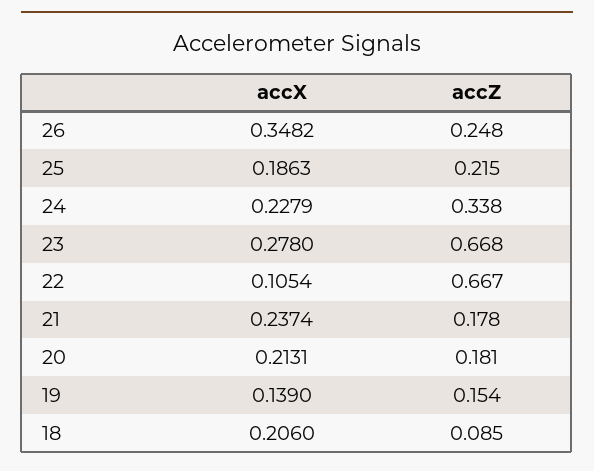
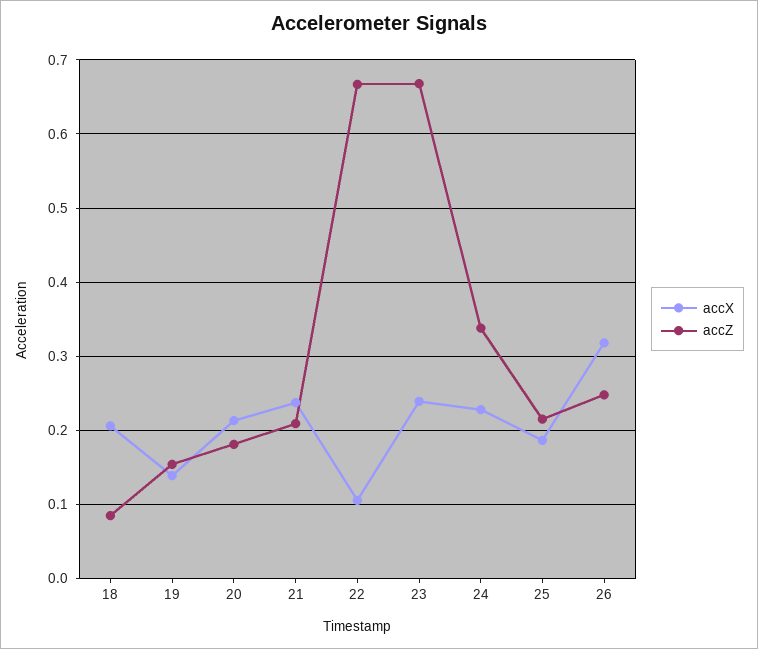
  {
    "accX": {
-     "26": 0.3482,
+     "26": 0.32,
      "25": 0.1863,
      "24": 0.2279,
-     "23": 0.278,
+     "23": 0.24,
      "22": 0.1054,
      "21": 0.2374,
      "20": 0.2131,
      "19": 0.139,
      "18": 0.206
    },
    "accZ": {
      "26": 0.248,
      "25": 0.215,
      "24": 0.338,
      "23": 0.668,
      "22": 0.667,
-     "21": 0.178,
+     "21": 0.21,
      "20": 0.181,
      "19": 0.154,
      "18": 0.085
    }
  }

